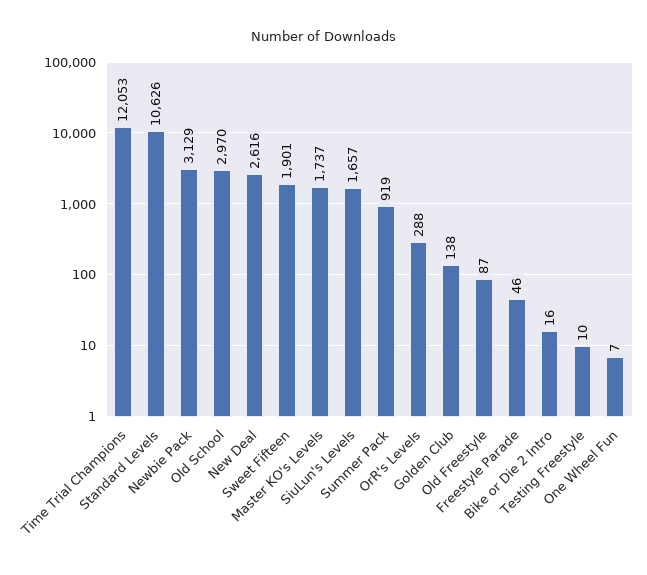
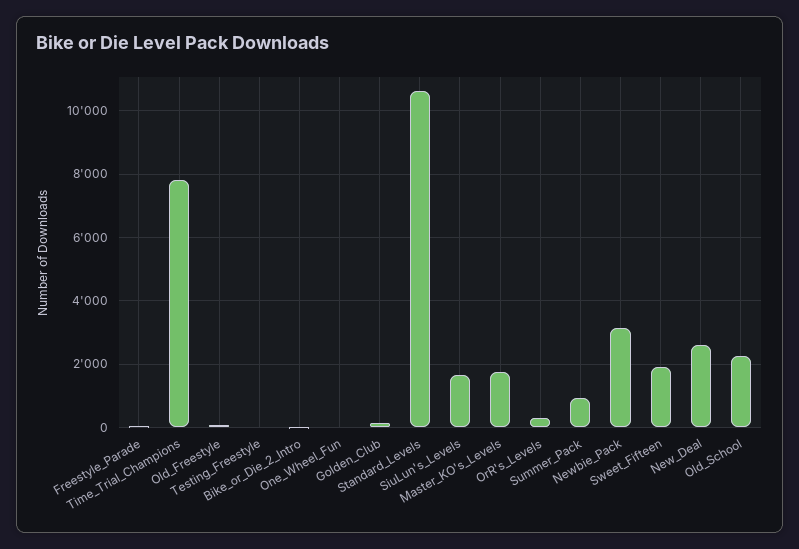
  {
-   "Time Trial Champions": 12053,
+   "Time Trial Champions": 7800,
    "Standard Levels": 10626,
    "Newbie Pack": 3129,
-   "Old School": 2970,
+   "Old School": 2200,
    "New Deal": 2616,
    "Sweet Fifteen": 1901,
    "Master KO's Levels": 1737,
    "SiuLun's Levels": 1657,
    "Summer Pack": 919,
    "OrR's Levels": 288,
    "Golden Club": 138,
    "Old Freestyle": 87,
    "Freestyle Parade": 46,
    "Bike or Die 2 Intro": 16,
    "Testing Freestyle": 10,
    "One Wheel Fun": 7
  }

